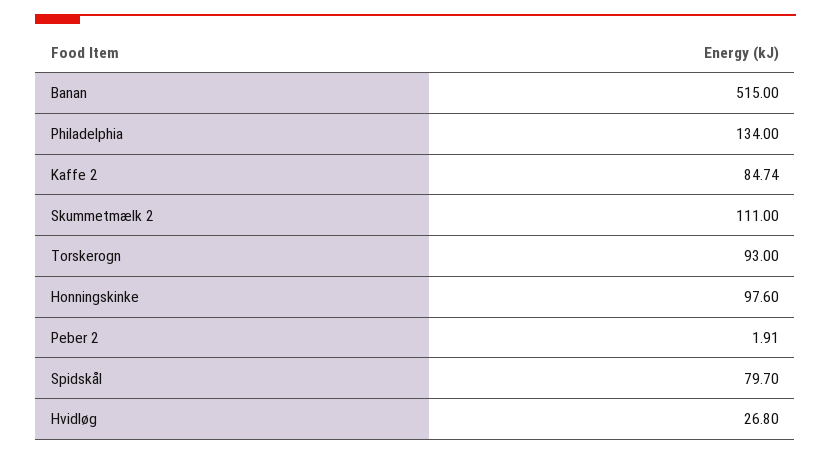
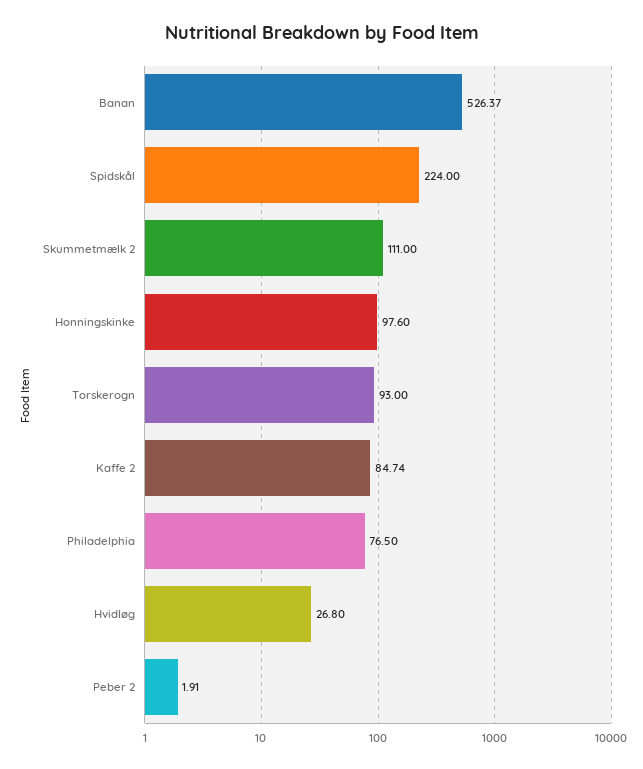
  {
-   "Banan": 515,
+   "Banan": 526.37,
-   "Philadelphia": 134,
+   "Philadelphia": 76.5,
    "Kaffe 2": 84.74,
    "Skummetmælk 2": 111,
    "Torskerogn": 93,
    "Honningskinke": 97.6,
    "Peber 2": 1.91,
-   "Spidskål": 79.7,
+   "Spidskål": 224,
    "Hvidløg": 26.8
  }

